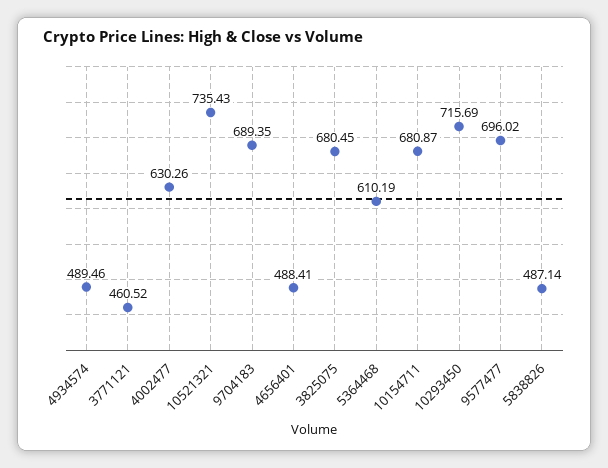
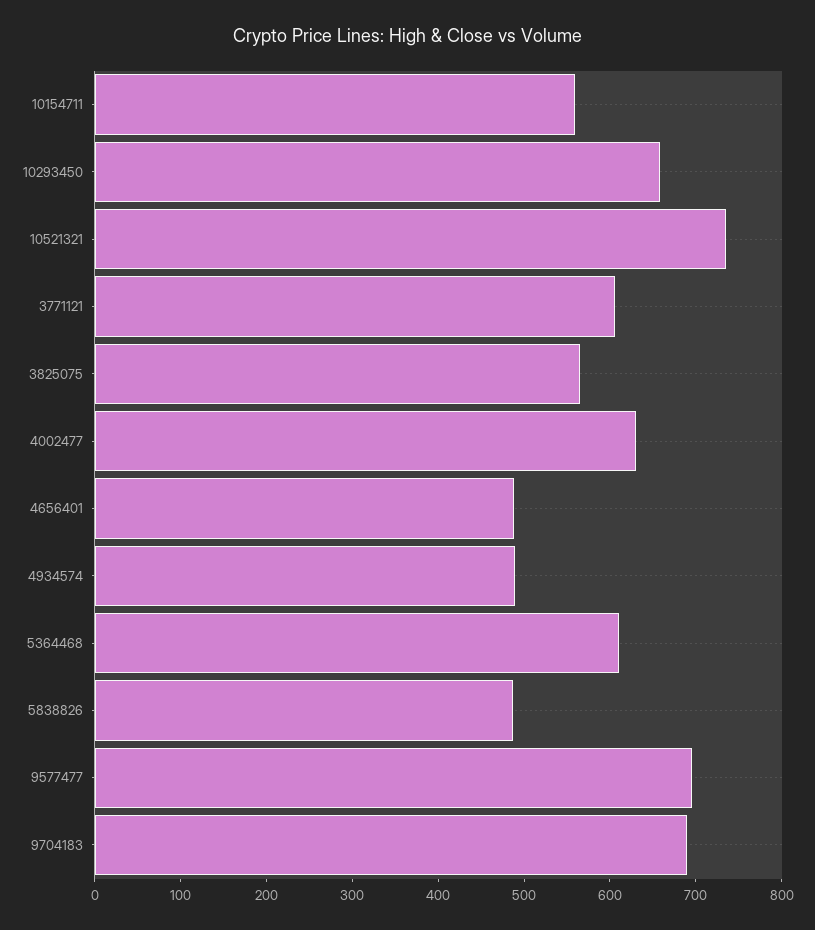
  {
    "4934574": 489.46,
-   "3771121": 460.52,
+   "3771121": 600,
    "4002477": 630.26,
    "10521321": 735.43,
    "9704183": 689.35,
    "4656401": 488.41,
-   "3825075": 680.45,
+   "3825075": 560,
    "5364468": 610.19,
-   "10154711": 680.87,
+   "10154711": 560,
-   "10293450": 715.69,
+   "10293450": 660,
    "9577477": 696.02,
    "5838826": 487.14
  }

